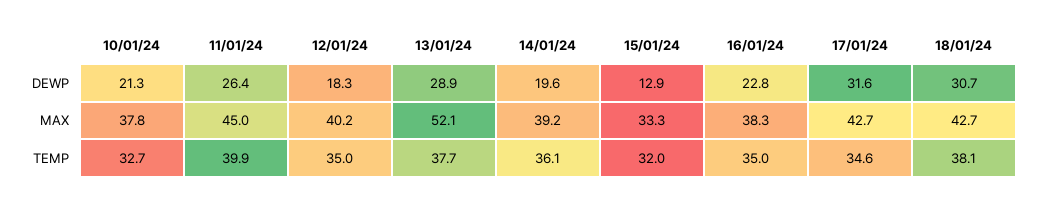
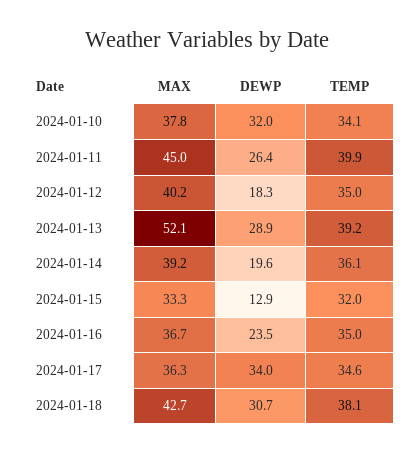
  {
    "10/01/24": {
-     "DEWP": 21.3,
+     "DEWP": 32,
      "MAX": 37.8,
-     "TEMP": 32.7
+     "TEMP": 34.1
    },
    "11/01/24": {
      "DEWP": 26.4,
      "MAX": 45,
      "TEMP": 39.9
    },
    "12/01/24": {
      "DEWP": 18.3,
      "MAX": 40.2,
      "TEMP": 35
    },
    "13/01/24": {
      "DEWP": 28.9,
      "MAX": 52.1,
-     "TEMP": 37.7
+     "TEMP": 39.2
    },
    "14/01/24": {
      "DEWP": 19.6,
      "MAX": 39.2,
      "TEMP": 36.1
    },
    "15/01/24": {
      "DEWP": 12.9,
      "MAX": 33.3,
      "TEMP": 32
    },
    "16/01/24": {
-     "DEWP": 22.8,
+     "DEWP": 23.5,
-     "MAX": 38.3,
+     "MAX": 36.7,
      "TEMP": 35
    },
    "17/01/24": {
-     "DEWP": 31.6,
+     "DEWP": 34,
-     "MAX": 42.7,
+     "MAX": 36.3,
      "TEMP": 34.6
    },
    "18/01/24": {
      "DEWP": 30.7,
      "MAX": 42.7,
      "TEMP": 38.1
    }
  }

